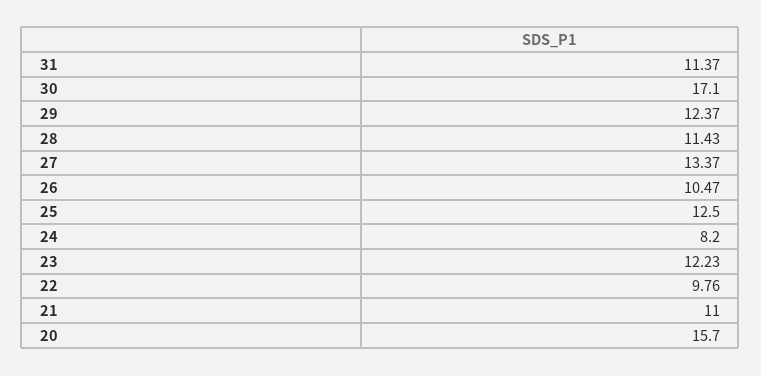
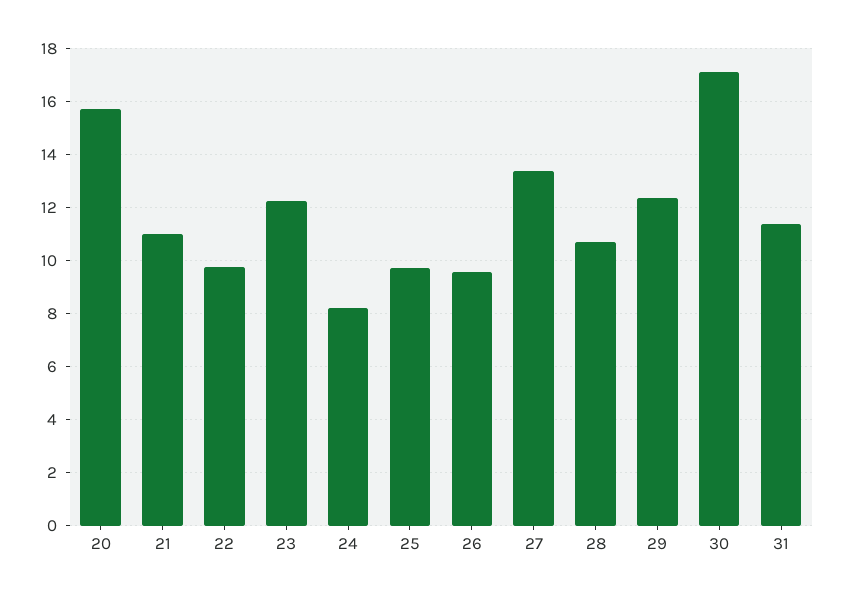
  {
    "31": 11.37,
    "30": 17.1,
    "29": 12.37,
-   "28": 11.43,
+   "28": 10.75,
    "27": 13.37,
-   "26": 10.47,
+   "26": 9.5,
-   "25": 12.5,
+   "25": 9.75,
    "24": 8.2,
    "23": 12.23,
    "22": 9.76,
    "21": 11,
    "20": 15.7
  }

